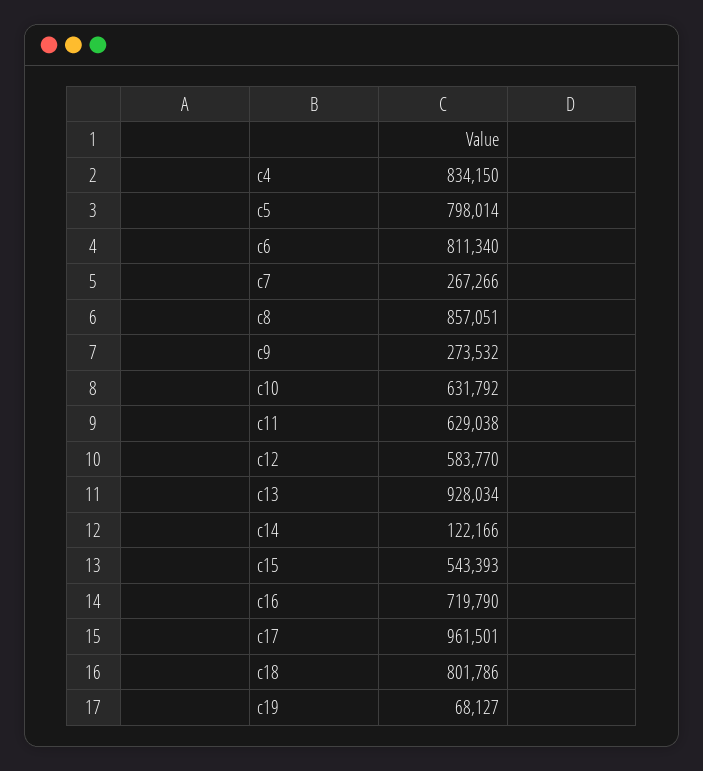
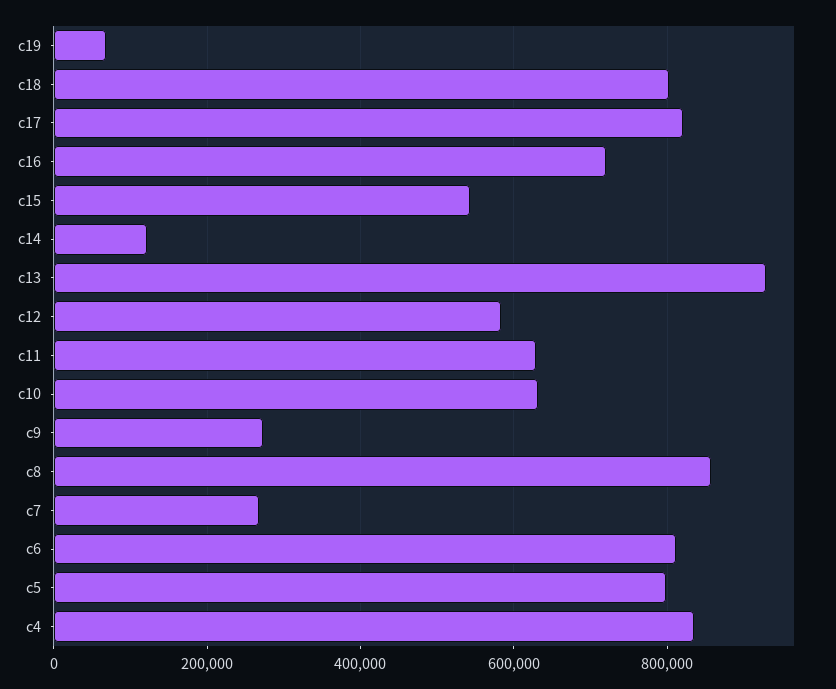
  {
    "c4": 834150,
    "c5": 798014,
    "c6": 811340,
    "c7": 267266,
    "c8": 857051,
    "c9": 273532,
    "c10": 631792,
    "c11": 629038,
    "c12": 583770,
    "c13": 928034,
    "c14": 122166,
    "c15": 543393,
    "c16": 719790,
-   "c17": 961501,
+   "c17": 820000,
    "c18": 801786,
    "c19": 68127
  }

